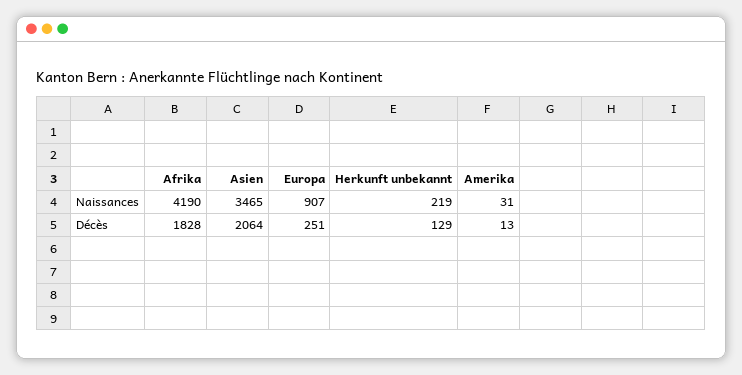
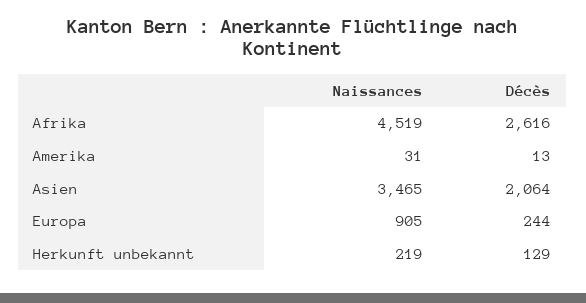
  {
    "Afrika": {
-     "Naissances": 4190,
+     "Naissances": 4519,
-     "Décès": 1828
+     "Décès": 2616
    },
    "Asien": {
      "Naissances": 3465,
      "Décès": 2064
    },
    "Europa": {
-     "Naissances": 907,
+     "Naissances": 905,
-     "Décès": 251
+     "Décès": 244
    },
    "Herkunft unbekannt": {
      "Naissances": 219,
      "Décès": 129
    },
    "Amerika": {
      "Naissances": 31,
      "Décès": 13
    }
  }

